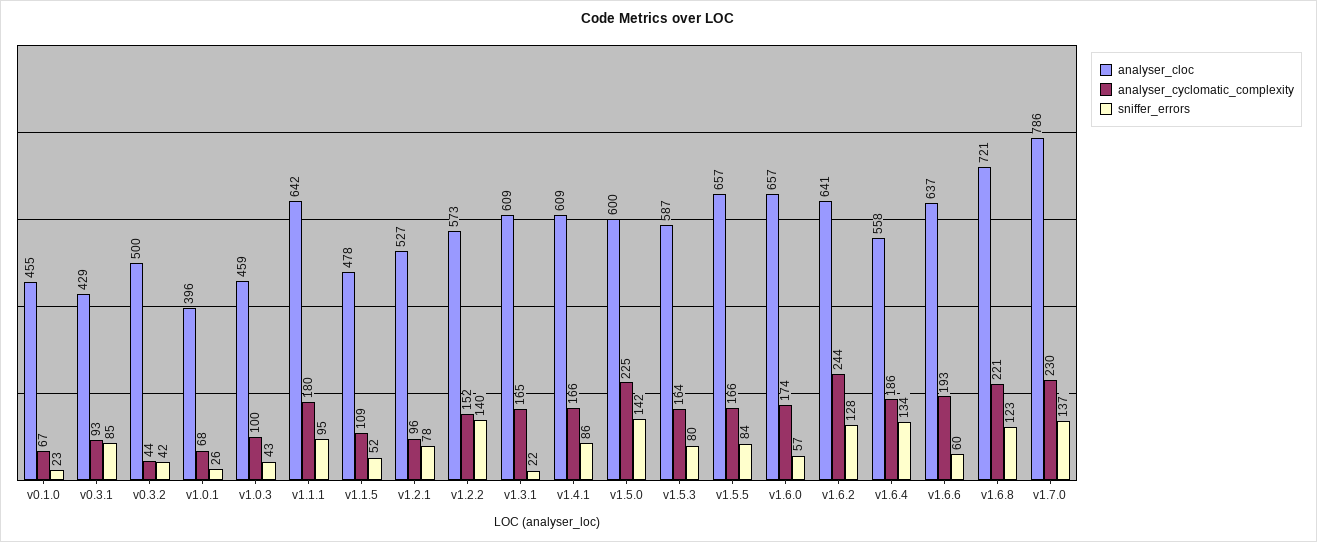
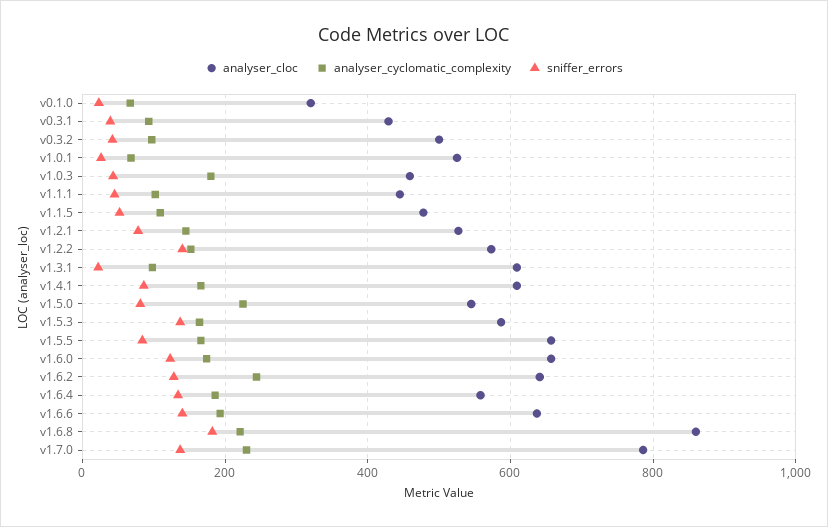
  {
    "analyser_cloc": {
-     "v0.1.0": 455,
+     "v0.1.0": 320,
      "v0.3.1": 429,
      "v0.3.2": 500,
-     "v1.0.1": 396,
+     "v1.0.1": 520,
      "v1.0.3": 459,
-     "v1.1.1": 642,
+     "v1.1.1": 440,
      "v1.1.5": 478,
      "v1.2.1": 527,
      "v1.2.2": 573,
      "v1.3.1": 609,
      "v1.4.1": 609,
-     "v1.5.0": 600,
+     "v1.5.0": 540,
      "v1.5.3": 587,
      "v1.5.5": 657,
      "v1.6.0": 657,
      "v1.6.2": 641,
      "v1.6.4": 558,
      "v1.6.6": 637,
-     "v1.6.8": 721,
+     "v1.6.8": 860,
      "v1.7.0": 786
    },
    "analyser_cyclomatic_complexity": {
      "v0.1.0": 67,
      "v0.3.1": 93,
-     "v0.3.2": 44,
+     "v0.3.2": 100,
      "v1.0.1": 68,
-     "v1.0.3": 100,
+     "v1.0.3": 180,
-     "v1.1.1": 180,
+     "v1.1.1": 100,
      "v1.1.5": 109,
-     "v1.2.1": 96,
+     "v1.2.1": 140,
      "v1.2.2": 152,
-     "v1.3.1": 165,
+     "v1.3.1": 100,
      "v1.4.1": 166,
      "v1.5.0": 225,
      "v1.5.3": 164,
      "v1.5.5": 166,
      "v1.6.0": 174,
      "v1.6.2": 244,
      "v1.6.4": 186,
      "v1.6.6": 193,
      "v1.6.8": 221,
      "v1.7.0": 230
    },
    "sniffer_errors": {
      "v0.1.0": 23,
-     "v0.3.1": 85,
+     "v0.3.1": 40,
      "v0.3.2": 42,
      "v1.0.1": 26,
      "v1.0.3": 43,
-     "v1.1.1": 95,
+     "v1.1.1": 40,
      "v1.1.5": 52,
      "v1.2.1": 78,
      "v1.2.2": 140,
      "v1.3.1": 22,
      "v1.4.1": 86,
-     "v1.5.0": 142,
+     "v1.5.0": 80,
-     "v1.5.3": 80,
+     "v1.5.3": 140,
      "v1.5.5": 84,
-     "v1.6.0": 57,
+     "v1.6.0": 120,
      "v1.6.2": 128,
      "v1.6.4": 134,
-     "v1.6.6": 60,
+     "v1.6.6": 140,
-     "v1.6.8": 123,
+     "v1.6.8": 180,
      "v1.7.0": 137
    }
  }

